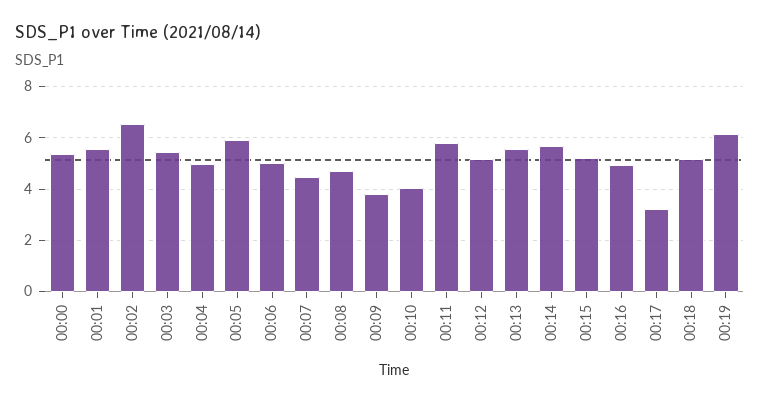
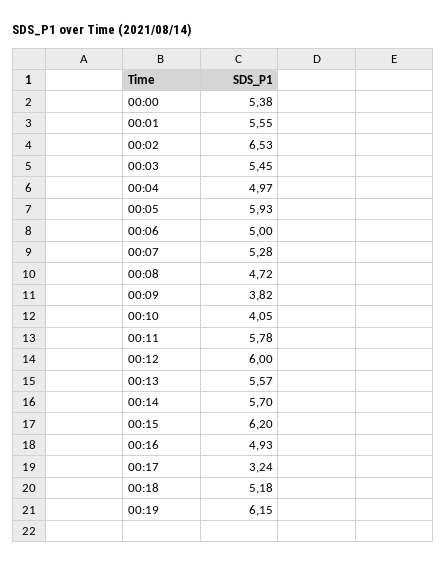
  {
    "00:00": 5.38,
    "00:01": 5.55,
    "00:02": 6.53,
    "00:03": 5.45,
    "00:04": 4.97,
    "00:05": 5.93,
    "00:06": 5,
-   "00:07": 4.5,
+   "00:07": 5.28,
    "00:08": 4.72,
    "00:09": 3.82,
    "00:10": 4.05,
    "00:11": 5.78,
-   "00:12": 5.25,
+   "00:12": 6,
    "00:13": 5.57,
    "00:14": 5.7,
-   "00:15": 5.25,
+   "00:15": 6.2,
    "00:16": 4.93,
    "00:17": 3.24,
    "00:18": 5.18,
    "00:19": 6.15
  }

